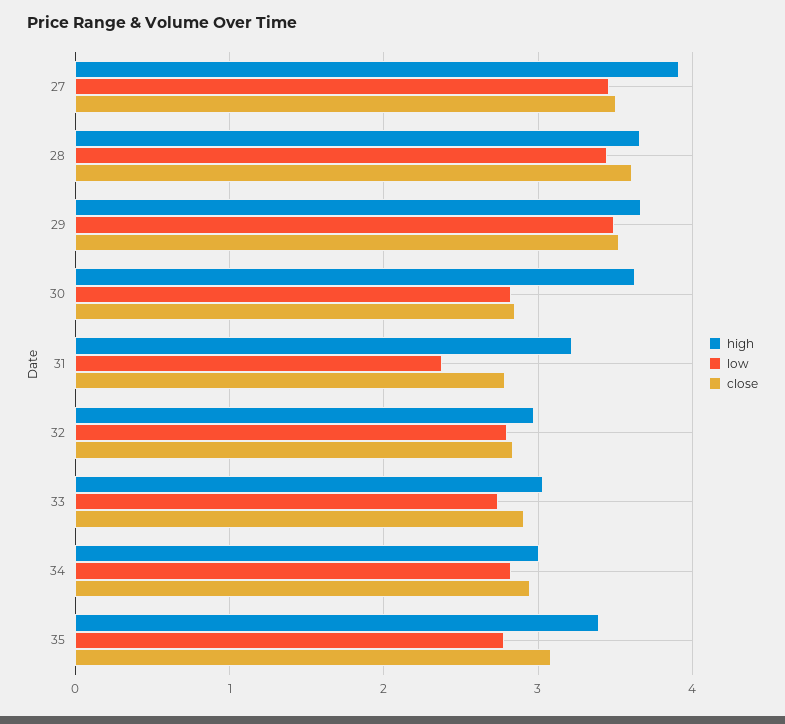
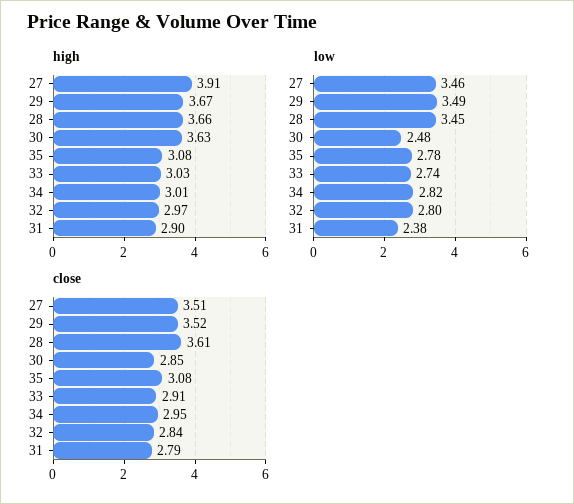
  {
    "high": {
      "27": 3.91,
      "28": 3.66,
      "29": 3.67,
      "30": 3.63,
-     "31": 3.2,
+     "31": 2.9,
      "32": 2.97,
      "33": 3.03,
      "34": 3.01,
-     "35": 3.4
+     "35": 3.08
    },
    "low": {
      "27": 3.46,
      "28": 3.45,
      "29": 3.49,
-     "30": 2.8,
+     "30": 2.48,
      "31": 2.38,
      "32": 2.8,
      "33": 2.74,
      "34": 2.82,
      "35": 2.78
    },
    "close": {
      "27": 3.51,
      "28": 3.61,
      "29": 3.52,
      "30": 2.85,
      "31": 2.79,
      "32": 2.84,
      "33": 2.91,
      "34": 2.95,
      "35": 3.08
    }
  }

